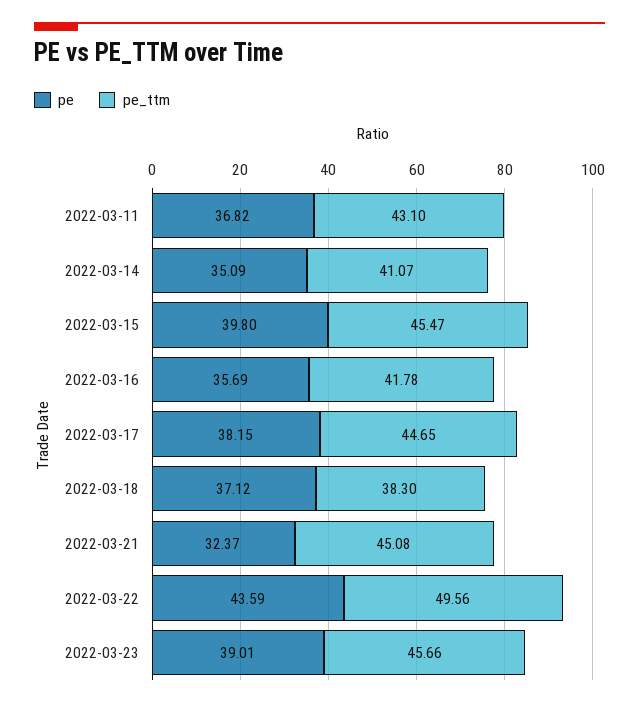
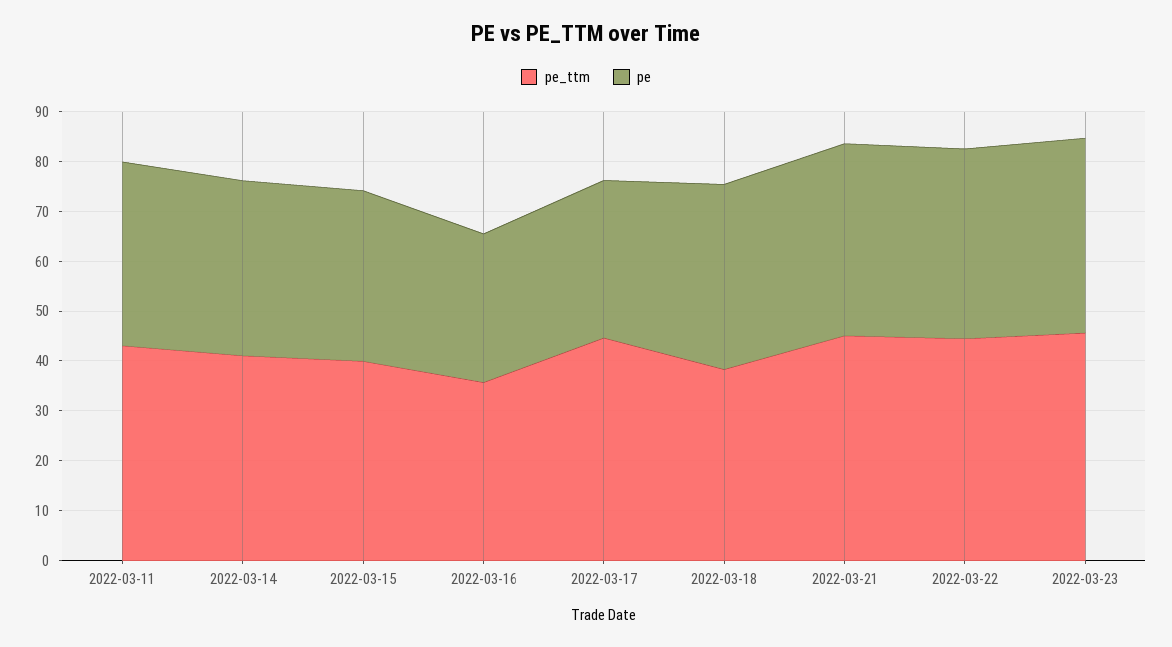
  {
    "pe": {
      "2022-03-11": 36.82,
      "2022-03-14": 35.09,
-     "2022-03-15": 39.8,
+     "2022-03-15": 34,
-     "2022-03-16": 35.69,
+     "2022-03-16": 30,
-     "2022-03-17": 38.15,
+     "2022-03-17": 32,
      "2022-03-18": 37.12,
-     "2022-03-21": 32.37,
+     "2022-03-21": 38,
-     "2022-03-22": 43.59,
+     "2022-03-22": 38,
      "2022-03-23": 39.01
    },
    "pe_ttm": {
      "2022-03-11": 43.1,
      "2022-03-14": 41.07,
-     "2022-03-15": 45.47,
+     "2022-03-15": 40,
-     "2022-03-16": 41.78,
+     "2022-03-16": 36,
      "2022-03-17": 44.65,
      "2022-03-18": 38.3,
      "2022-03-21": 45.08,
-     "2022-03-22": 49.56,
+     "2022-03-22": 44,
      "2022-03-23": 45.66
    }
  }

